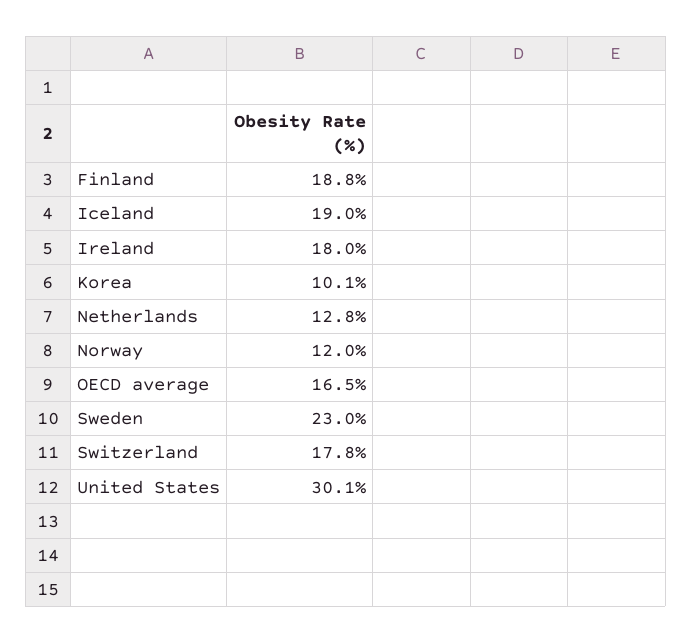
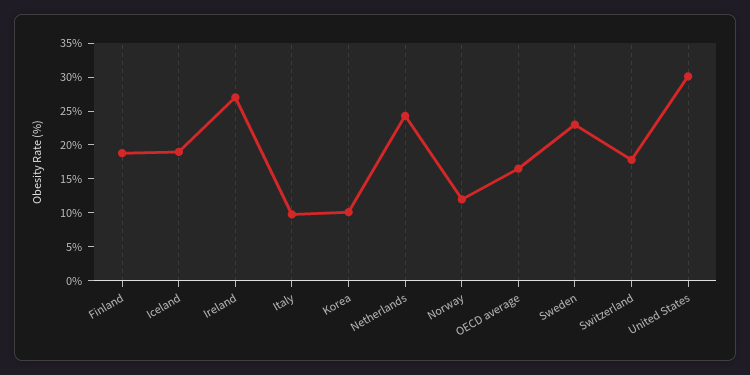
  {
    "Finland": 18.8,
    "Iceland": 19,
-   "Ireland": 18,
+   "Ireland": 27.5,
    "Korea": 10.1,
-   "Netherlands": 12.8,
+   "Netherlands": 25,
    "Norway": 12,
    "OECD average": 16.5,
    "Sweden": 23,
    "Switzerland": 17.8,
-   "United States": 30.1
+   "United States": 30.1,
+   "Italy": 10
  }

